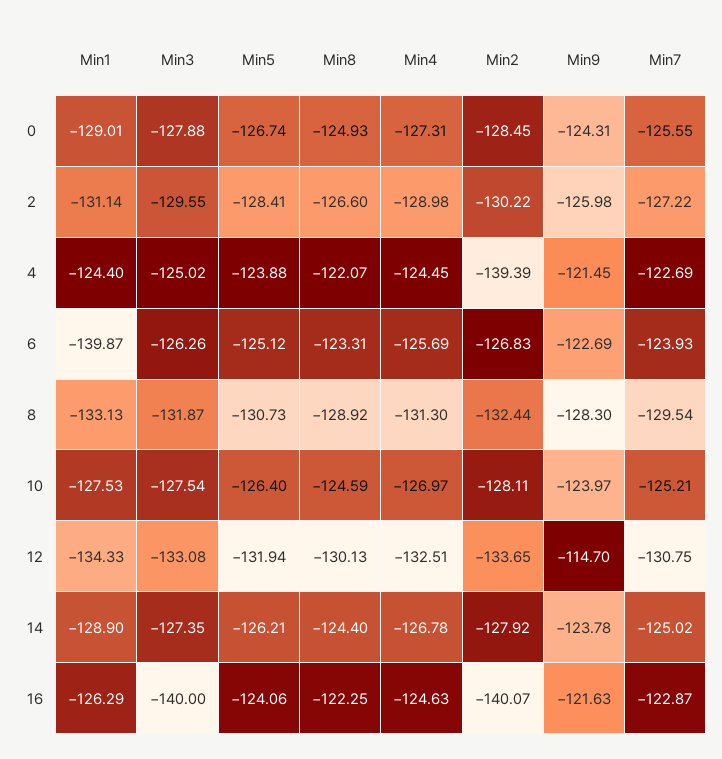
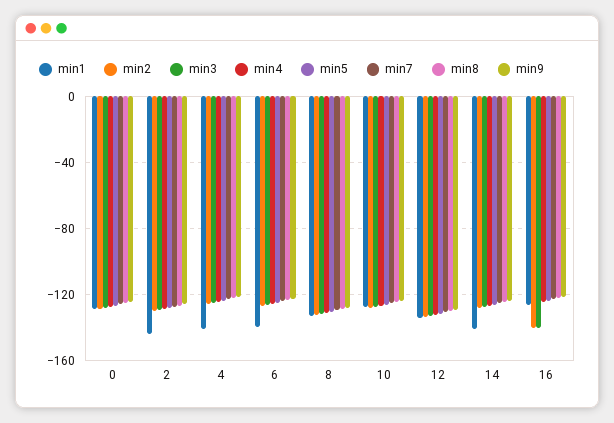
  {
    "Min1": {
      "0": -129.01,
-     "2": -131.14,
+     "2": -145,
-     "4": -124.4,
+     "4": -140,
      "6": -139.87,
      "8": -133.13,
      "10": -127.53,
      "12": -134.33,
-     "14": -128.9,
+     "14": -140,
      "16": -126.29
    },
    "Min3": {
      "0": -127.88,
      "2": -129.55,
      "4": -125.02,
      "6": -126.26,
      "8": -131.87,
      "10": -127.54,
      "12": -133.08,
      "14": -127.35,
      "16": -140
    },
    "Min5": {
      "0": -126.74,
      "2": -128.41,
      "4": -123.88,
      "6": -125.12,
      "8": -130.73,
      "10": -126.4,
      "12": -131.94,
      "14": -126.21,
      "16": -124.06
    },
    "Min8": {
      "0": -124.93,
      "2": -126.6,
      "4": -122.07,
      "6": -123.31,
      "8": -128.92,
      "10": -124.59,
      "12": -130.13,
      "14": -124.4,
      "16": -122.25
    },
    "Min4": {
      "0": -127.31,
      "2": -128.98,
      "4": -124.45,
      "6": -125.69,
      "8": -131.3,
      "10": -126.97,
      "12": -132.51,
      "14": -126.78,
      "16": -124.63
    },
    "Min2": {
      "0": -128.45,
      "2": -130.22,
-     "4": -139.39,
+     "4": -125,
      "6": -126.83,
      "8": -132.44,
      "10": -128.11,
      "12": -133.65,
      "14": -127.92,
      "16": -140.07
    },
    "Min9": {
      "0": -124.31,
      "2": -125.98,
      "4": -121.45,
      "6": -122.69,
      "8": -128.3,
      "10": -123.97,
-     "12": -114.7,
+     "12": -130,
      "14": -123.78,
      "16": -121.63
    },
    "Min7": {
      "0": -125.55,
      "2": -127.22,
      "4": -122.69,
      "6": -123.93,
      "8": -129.54,
      "10": -125.21,
      "12": -130.75,
      "14": -125.02,
      "16": -122.87
    }
  }

